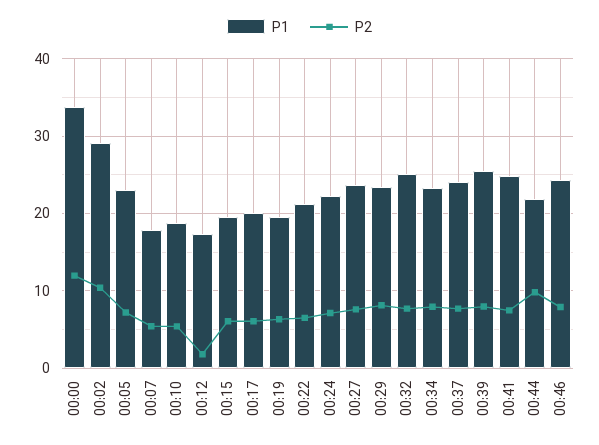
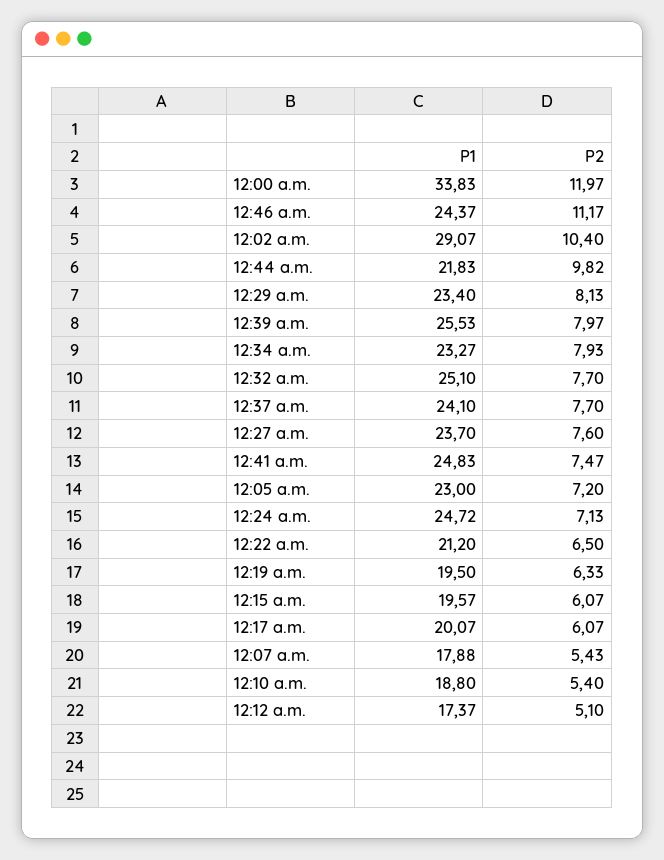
  {
    "P1": {
      "00:00": 33.83,
      "00:02": 29.07,
      "00:05": 23,
      "00:07": 17.88,
      "00:10": 18.8,
      "00:12": 17.37,
      "00:15": 19.57,
      "00:17": 20.07,
      "00:19": 19.5,
      "00:22": 21.2,
-     "00:24": 22,
+     "00:24": 24.72,
      "00:27": 23.7,
      "00:29": 23.4,
      "00:32": 25.1,
      "00:34": 23.27,
      "00:37": 24.1,
      "00:39": 25.53,
      "00:41": 24.83,
      "00:44": 21.83,
      "00:46": 24.37
    },
    "P2": {
      "00:00": 11.97,
      "00:02": 10.4,
      "00:05": 7.2,
      "00:07": 5.43,
      "00:10": 5.4,
-     "00:12": 2,
+     "00:12": 5.1,
      "00:15": 6.07,
      "00:17": 6.07,
      "00:19": 6.33,
      "00:22": 6.5,
      "00:24": 7.13,
      "00:27": 7.6,
      "00:29": 8.13,
      "00:32": 7.7,
      "00:34": 7.93,
      "00:37": 7.7,
      "00:39": 7.97,
      "00:41": 7.47,
      "00:44": 9.82,
-     "00:46": 8
+     "00:46": 11.17
    }
  }

